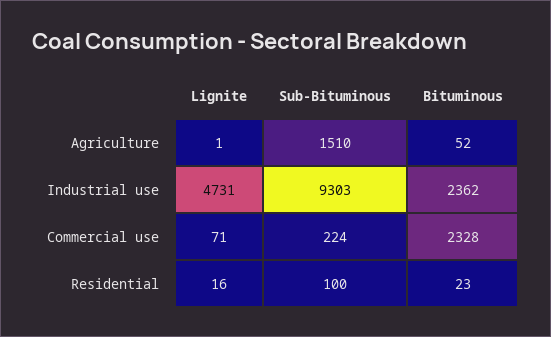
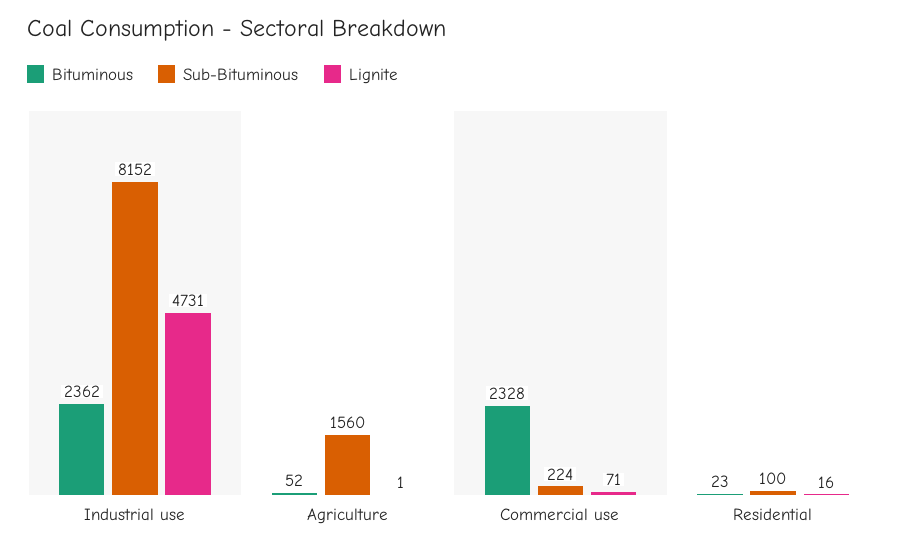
  {
    "Lignite": {
      "Agriculture": 1,
      "Industrial use": 4731,
      "Commercial use": 71,
      "Residential": 16
    },
    "Sub-Bituminous": {
-     "Agriculture": 1510,
+     "Agriculture": 1560,
-     "Industrial use": 9303,
+     "Industrial use": 8152,
      "Commercial use": 224,
      "Residential": 100
    },
    "Bituminous": {
      "Agriculture": 52,
      "Industrial use": 2362,
      "Commercial use": 2328,
      "Residential": 23
    }
  }

